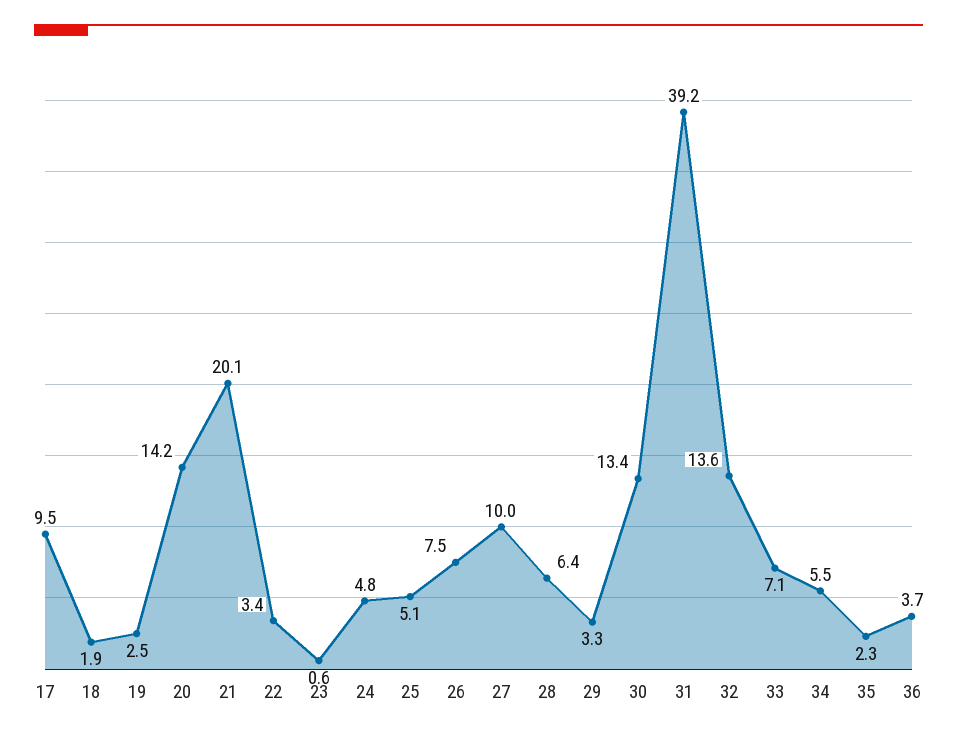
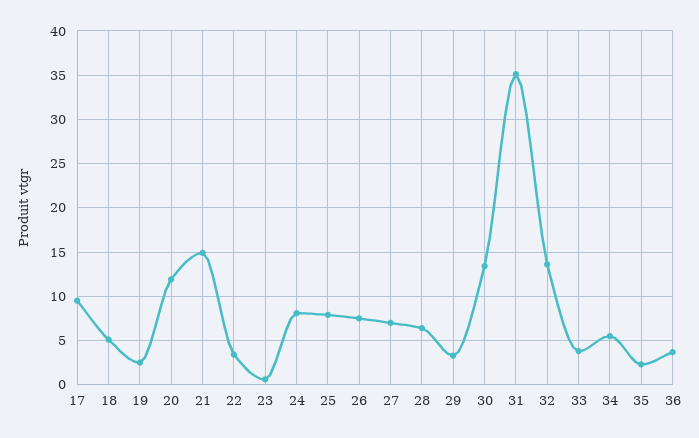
  {
    "17": 9.5,
-   "18": 1.9,
+   "18": 5,
    "19": 2.5,
-   "20": 14.2,
+   "20": 12,
-   "21": 20.1,
+   "21": 15,
    "22": 3.4,
    "23": 0.6,
-   "24": 4.8,
+   "24": 8,
-   "25": 5.1,
+   "25": 8,
    "26": 7.5,
-   "27": 10,
+   "27": 7,
    "28": 6.4,
    "29": 3.3,
    "30": 13.4,
-   "31": 39.2,
+   "31": 35,
    "32": 13.6,
-   "33": 7.1,
+   "33": 4,
    "34": 5.5,
    "35": 2.3,
    "36": 3.7
  }

